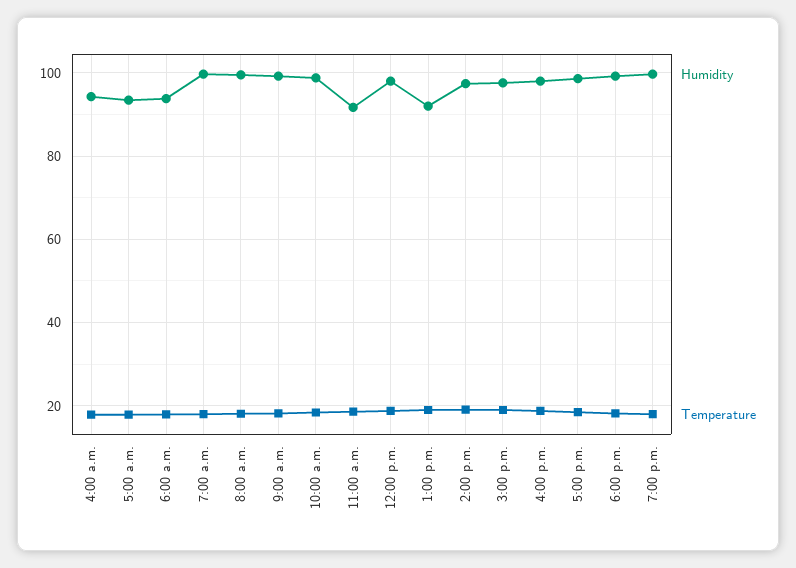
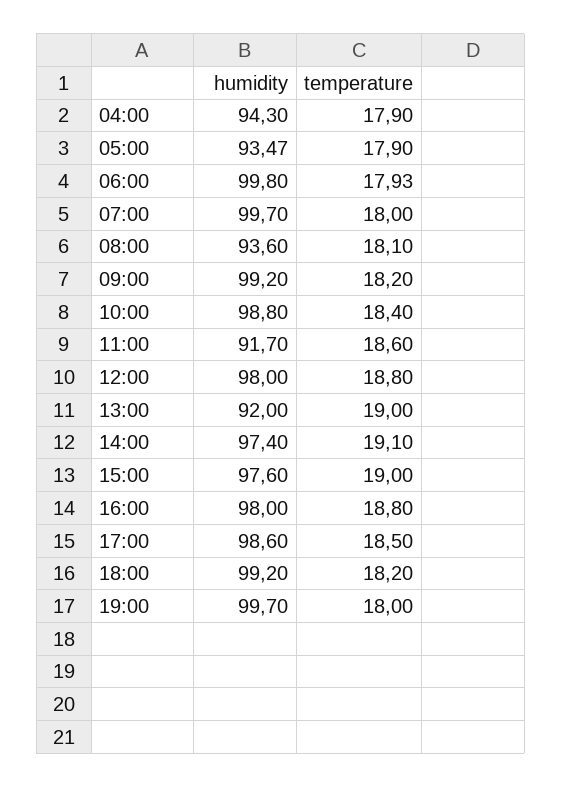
  {
    "Humidity": {
      "4:00 a.m.": 94.3,
      "5:00 a.m.": 93.47,
-     "6:00 a.m.": 94,
+     "6:00 a.m.": 99.8,
      "7:00 a.m.": 99.7,
-     "8:00 a.m.": 100,
+     "8:00 a.m.": 93.6,
      "9:00 a.m.": 99.2,
      "10:00 a.m.": 98.8,
      "11:00 a.m.": 91.7,
      "12:00 p.m.": 98,
      "1:00 p.m.": 92,
      "2:00 p.m.": 97.4,
      "3:00 p.m.": 97.6,
      "4:00 p.m.": 98,
      "5:00 p.m.": 98.6,
      "6:00 p.m.": 99.2,
      "7:00 p.m.": 99.7
    },
    "Temperature": {
      "4:00 a.m.": 17.9,
      "5:00 a.m.": 17.9,
      "6:00 a.m.": 17.93,
      "7:00 a.m.": 18,
      "8:00 a.m.": 18.1,
      "9:00 a.m.": 18.2,
      "10:00 a.m.": 18.4,
      "11:00 a.m.": 18.6,
      "12:00 p.m.": 18.8,
      "1:00 p.m.": 19,
      "2:00 p.m.": 19.1,
      "3:00 p.m.": 19,
      "4:00 p.m.": 18.8,
      "5:00 p.m.": 18.5,
      "6:00 p.m.": 18.2,
      "7:00 p.m.": 18
    }
  }

